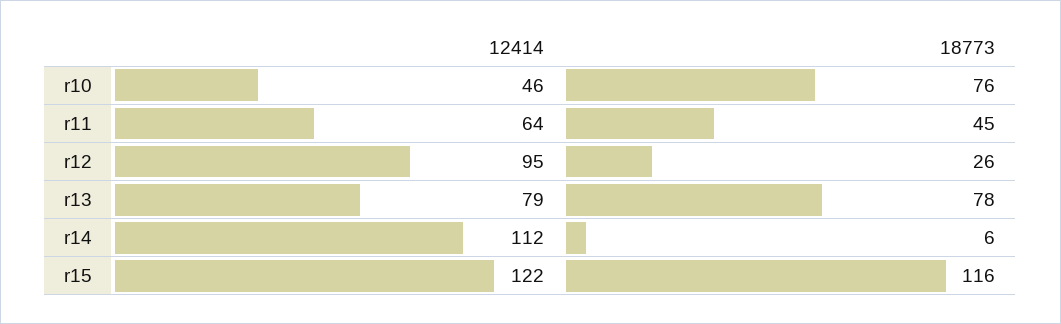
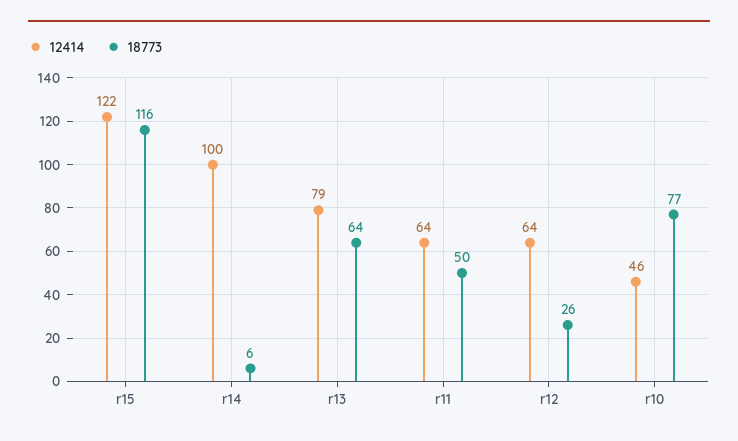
  {
    "12414": {
      "r10": 46,
      "r11": 64,
-     "r12": 95,
+     "r12": 64,
      "r13": 79,
-     "r14": 112,
+     "r14": 100,
      "r15": 122
    },
    "18773": {
-     "r10": 76,
+     "r10": 77,
-     "r11": 45,
+     "r11": 50,
      "r12": 26,
-     "r13": 78,
+     "r13": 64,
      "r14": 6,
      "r15": 116
    }
  }

